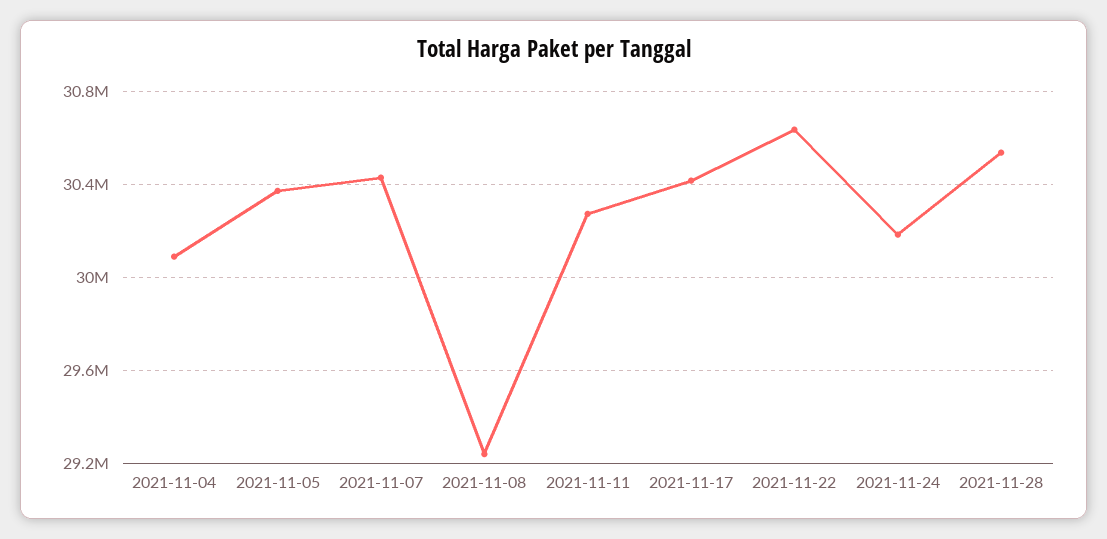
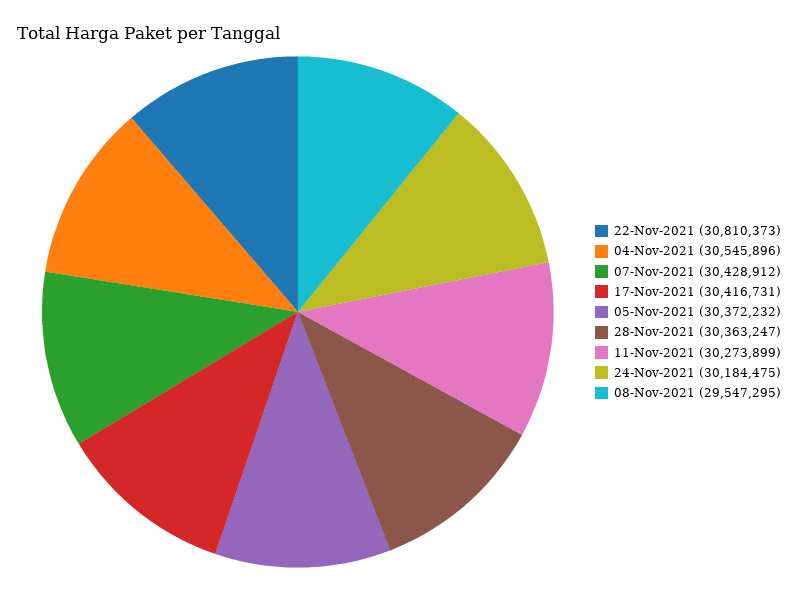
  {
-   "2021-11-04": 30100000,
+   "2021-11-04": 30545896,
    "2021-11-05": 30372232,
    "2021-11-07": 30428912,
-   "2021-11-08": 29250000,
+   "2021-11-08": 29547295,
    "2021-11-11": 30273899,
    "2021-11-17": 30416731,
-   "2021-11-22": 30650000,
+   "2021-11-22": 30810373,
    "2021-11-24": 30184475,
-   "2021-11-28": 30550000
+   "2021-11-28": 30363247
  }

